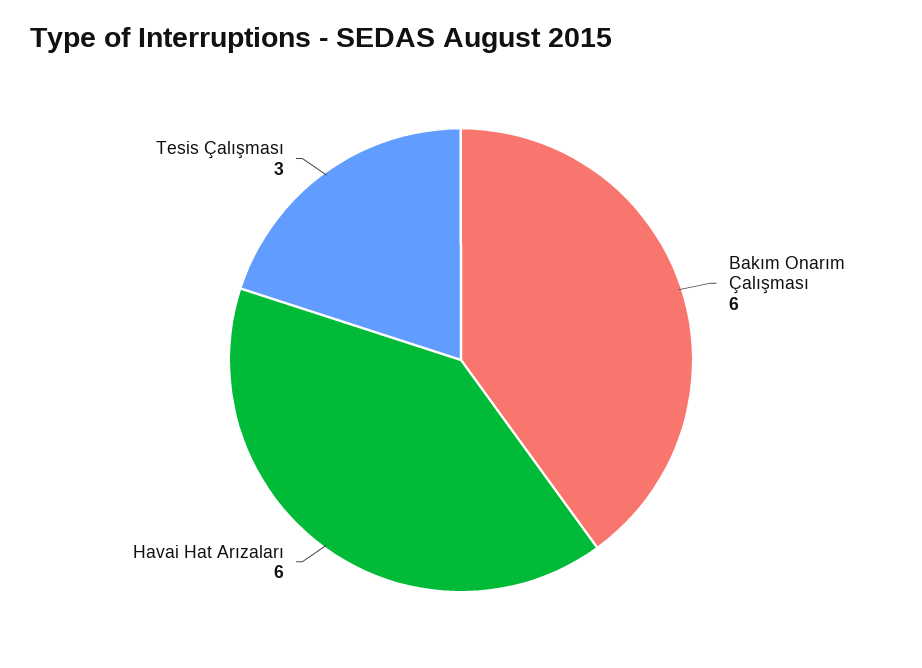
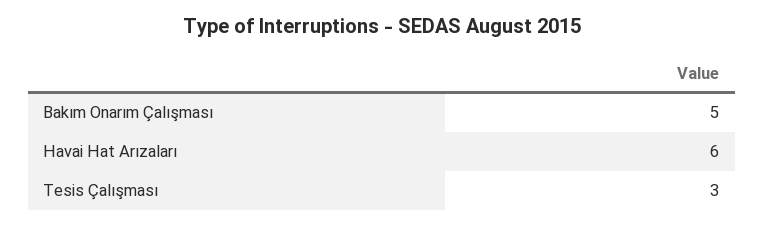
  {
-   "Bakım Onarım Çalışması": 6,
+   "Bakım Onarım Çalışması": 5,
    "Havai Hat Arızaları": 6,
    "Tesis Çalışması": 3
  }

